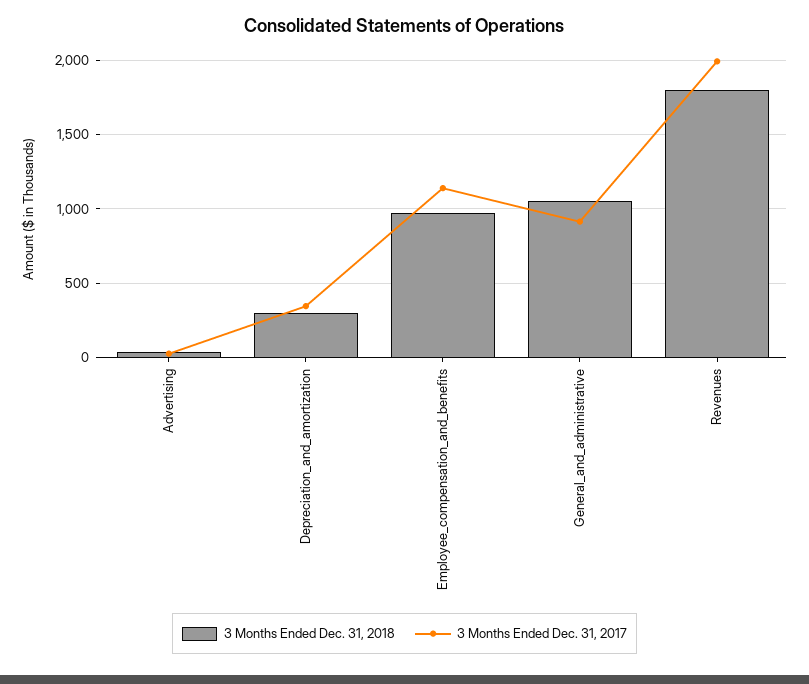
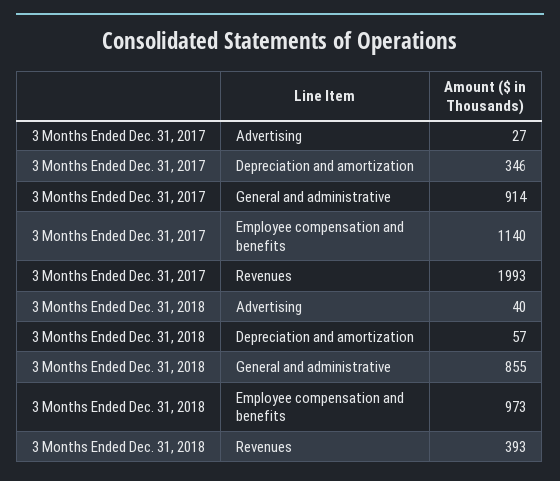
  {
    "3 Months Ended Dec. 31, 2018": {
      "Advertising": 40,
-     "Depreciation_and_amortization": 300,
+     "Depreciation_and_amortization": 57,
      "Employee_compensation_and_benefits": 973,
-     "General_and_administrative": 1050,
+     "General_and_administrative": 855,
-     "Revenues": 1800
+     "Revenues": 393
    },
    "3 Months Ended Dec. 31, 2017": {
      "Advertising": 27,
      "Depreciation_and_amortization": 346,
      "Employee_compensation_and_benefits": 1140,
      "General_and_administrative": 914,
      "Revenues": 1993
    }
  }

